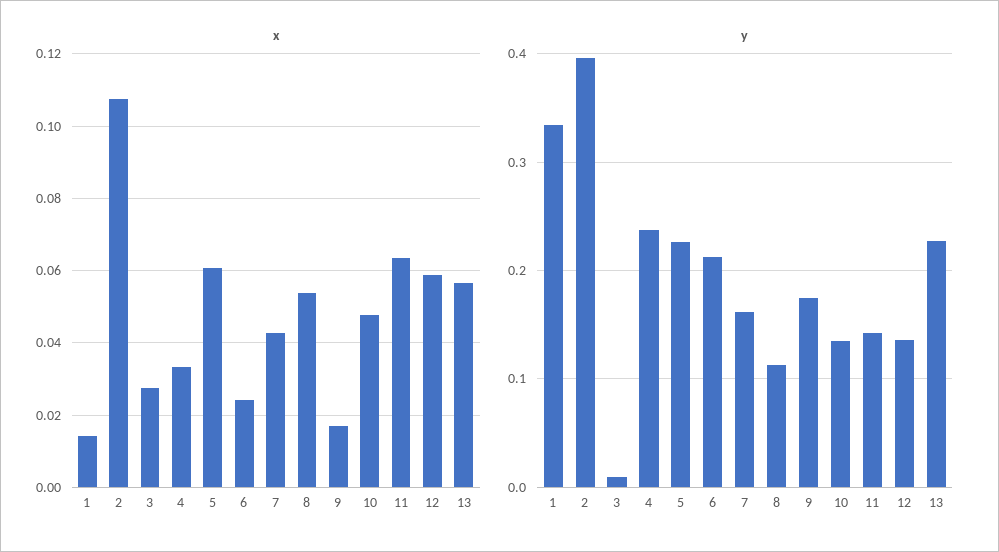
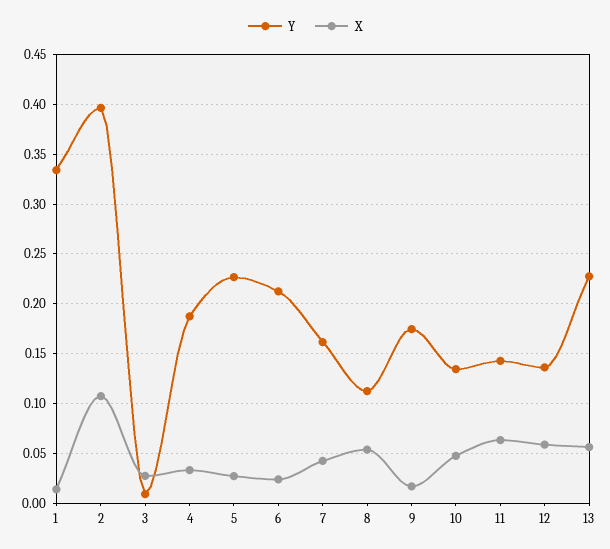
  {
    "x": {
      "1": 0.014,
      "2": 0.108,
      "3": 0.028,
      "4": 0.034,
-     "5": 0.06,
+     "5": 0.03,
      "6": 0.024,
      "7": 0.042,
      "8": 0.054,
      "9": 0.018,
      "10": 0.048,
      "11": 0.064,
      "12": 0.058,
      "13": 0.056
    },
    "y": {
      "1": 0.33,
      "2": 0.4,
      "3": 0.01,
-     "4": 0.24,
+     "4": 0.19,
      "5": 0.23,
      "6": 0.21,
      "7": 0.16,
      "8": 0.11,
      "9": 0.17,
      "10": 0.13,
      "11": 0.14,
      "12": 0.14,
      "13": 0.23
    }
  }

